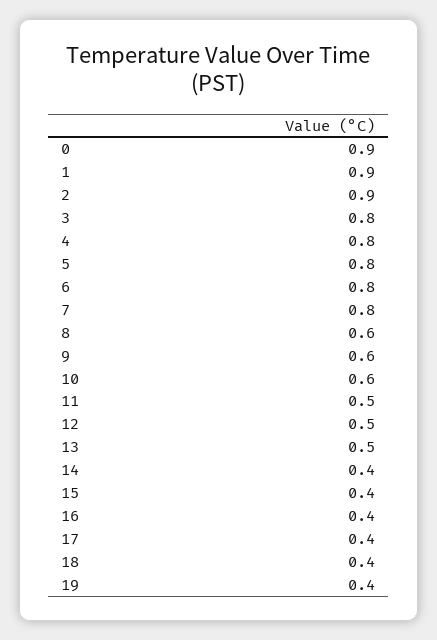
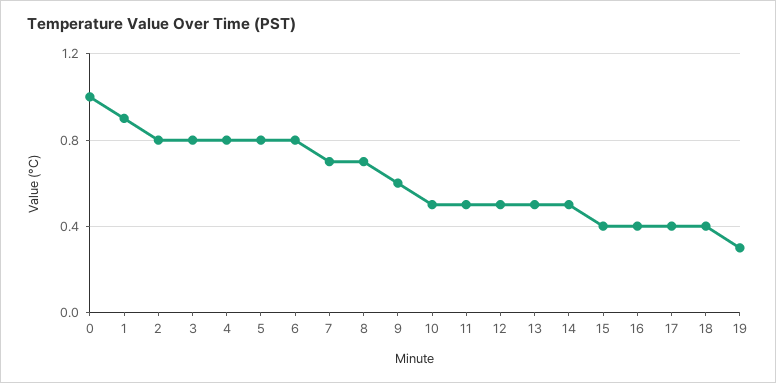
  {
-   "0": 0.9,
+   "0": 1,
    "1": 0.9,
-   "2": 0.9,
+   "2": 0.8,
    "3": 0.8,
    "4": 0.8,
    "5": 0.8,
    "6": 0.8,
-   "7": 0.8,
+   "7": 0.7,
-   "8": 0.6,
+   "8": 0.7,
    "9": 0.6,
-   "10": 0.6,
+   "10": 0.5,
    "11": 0.5,
    "12": 0.5,
    "13": 0.5,
-   "14": 0.4,
+   "14": 0.5,
    "15": 0.4,
    "16": 0.4,
    "17": 0.4,
    "18": 0.4,
-   "19": 0.4
+   "19": 0.3
  }

